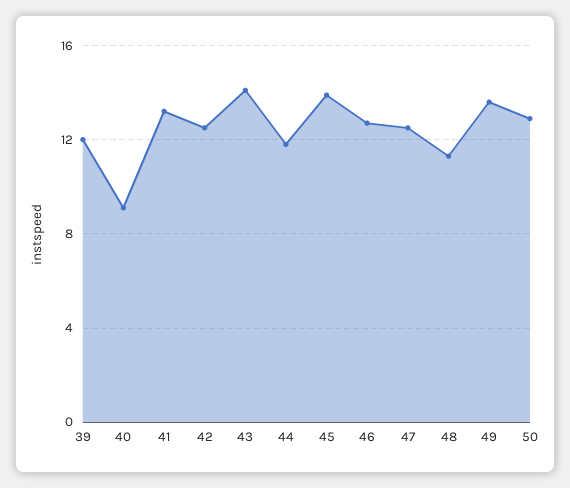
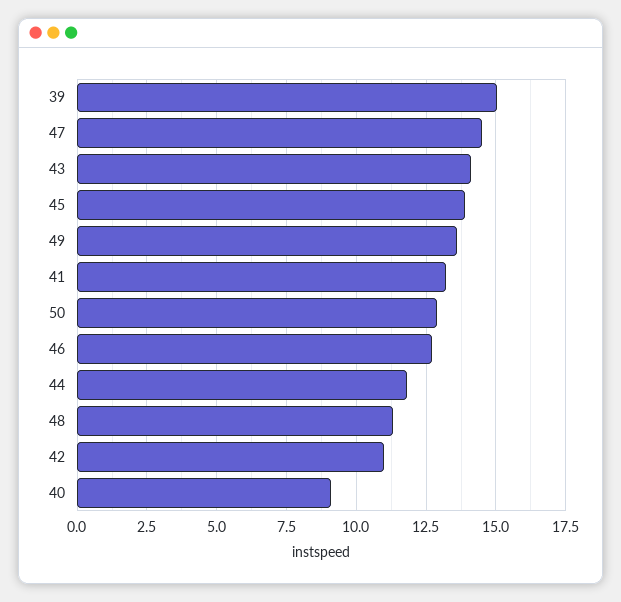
  {
-   "39": 12,
+   "39": 15,
    "40": 9,
    "41": 13.25,
-   "42": 12.5,
+   "42": 11,
    "43": 14,
    "44": 11.75,
    "45": 14,
    "46": 12.75,
-   "47": 12.5,
+   "47": 14.5,
    "48": 11.25,
    "49": 13.5,
    "50": 13
  }

